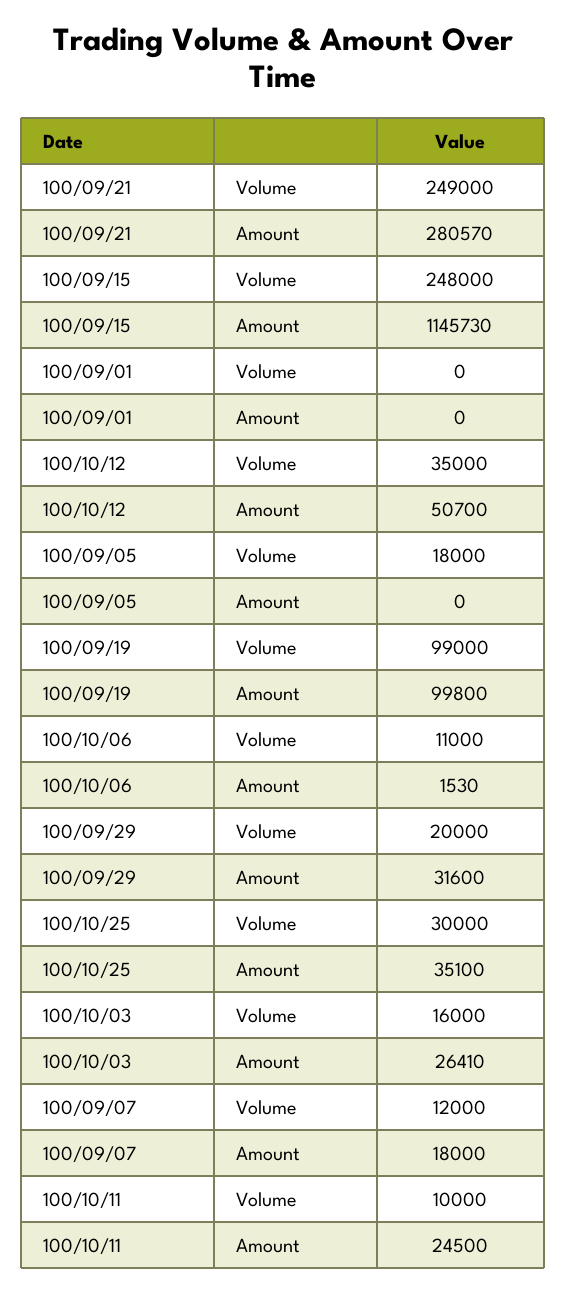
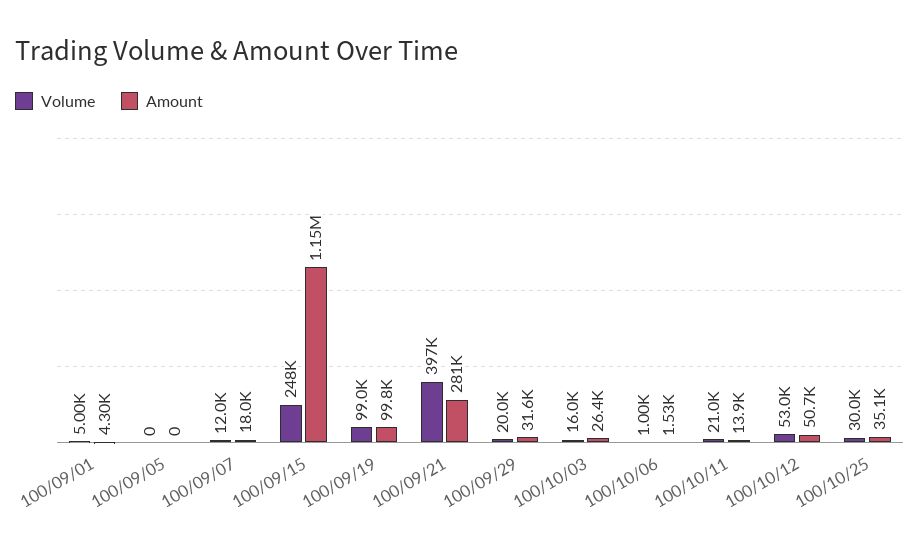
  {
    "Volume": {
-     "100/09/21": 249000,
+     "100/09/21": 397000,
      "100/09/15": 248000,
-     "100/09/01": 0,
+     "100/09/01": 5000,
-     "100/10/12": 35000,
+     "100/10/12": 53000,
-     "100/09/05": 18000,
+     "100/09/05": 0,
      "100/09/19": 99000,
-     "100/10/06": 11000,
+     "100/10/06": 1000,
      "100/09/29": 20000,
      "100/10/25": 30000,
      "100/10/03": 16000,
      "100/09/07": 12000,
-     "100/10/11": 10000
+     "100/10/11": 21000
    },
    "Amount": {
      "100/09/21": 280570,
      "100/09/15": 1145730,
-     "100/09/01": 0,
+     "100/09/01": 4300,
      "100/10/12": 50700,
      "100/09/05": 0,
      "100/09/19": 99800,
      "100/10/06": 1530,
      "100/09/29": 31600,
      "100/10/25": 35100,
      "100/10/03": 26410,
      "100/09/07": 18000,
-     "100/10/11": 24500
+     "100/10/11": 13900
    }
  }

